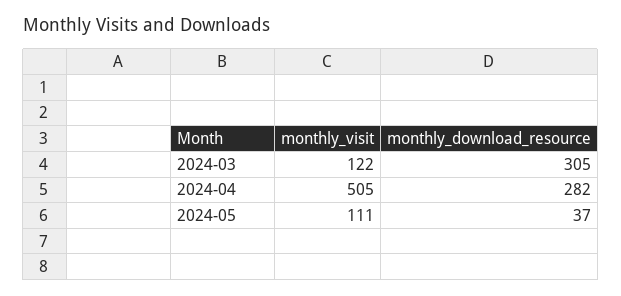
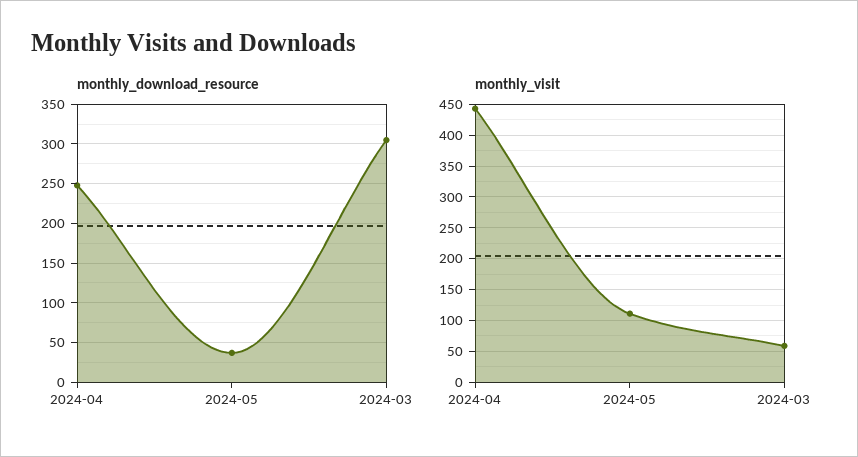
  {
    "monthly_visit": {
-     "2024-03": 122,
+     "2024-03": 60,
-     "2024-04": 505,
+     "2024-04": 440,
      "2024-05": 111
    },
    "monthly_download_resource": {
      "2024-03": 305,
-     "2024-04": 282,
+     "2024-04": 250,
      "2024-05": 37
    }
  }

